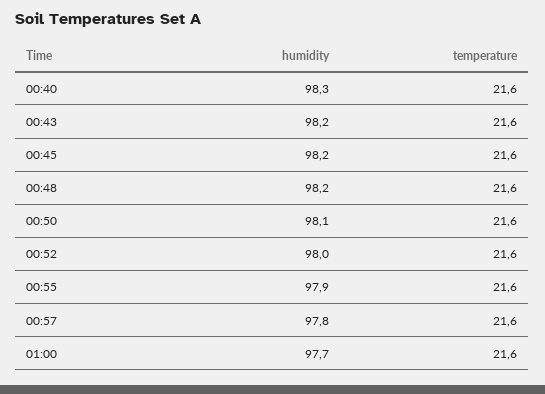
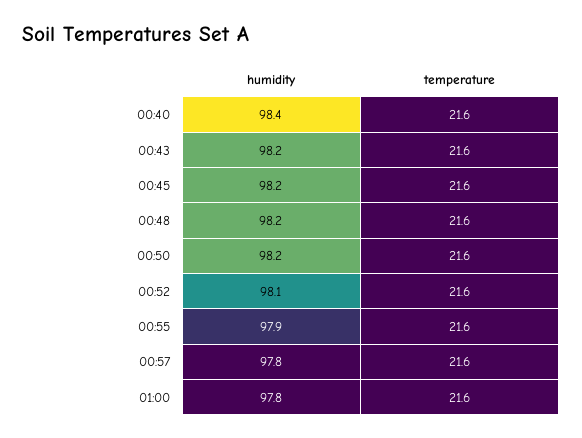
  {
    "humidity": {
-     "00:40": 98.3,
+     "00:40": 98.4,
      "00:43": 98.2,
      "00:45": 98.2,
      "00:48": 98.2,
-     "00:50": 98.1,
+     "00:50": 98.2,
-     "00:52": 98,
+     "00:52": 98.1,
      "00:55": 97.9,
      "00:57": 97.8,
-     "01:00": 97.7
+     "01:00": 97.8
    },
    "temperature": {
      "00:40": 21.6,
      "00:43": 21.6,
      "00:45": 21.6,
      "00:48": 21.6,
      "00:50": 21.6,
      "00:52": 21.6,
      "00:55": 21.6,
      "00:57": 21.6,
      "01:00": 21.6
    }
  }

